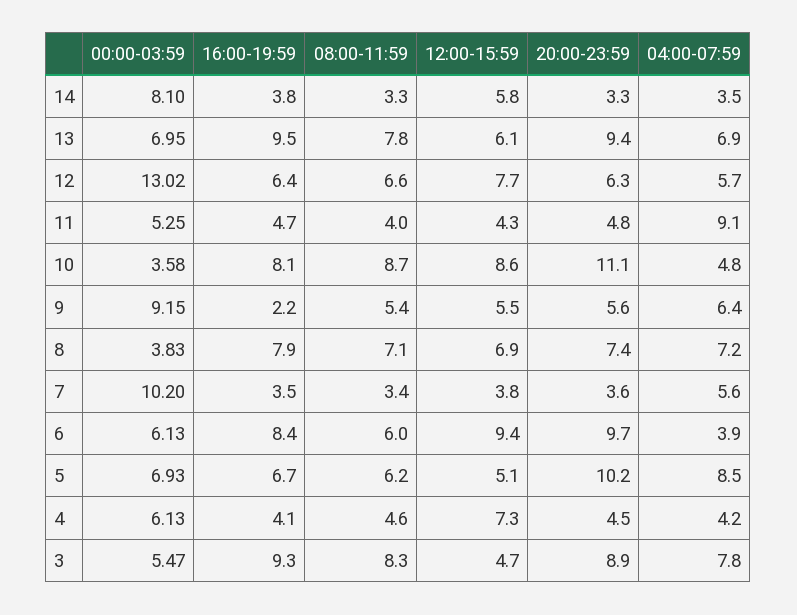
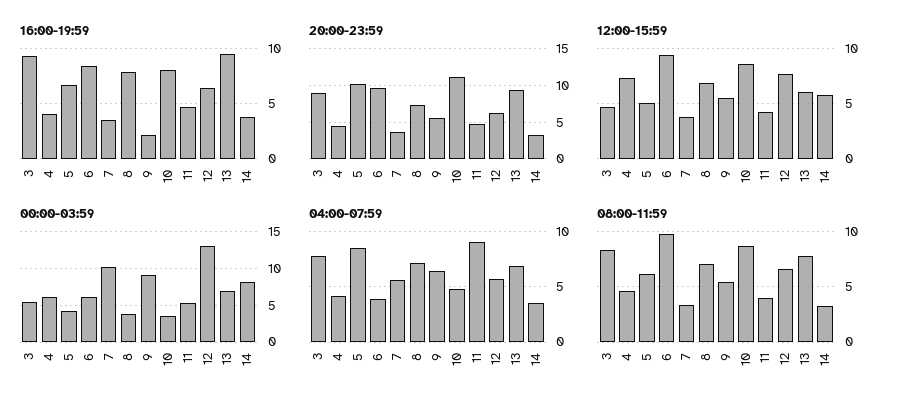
  {
    "00:00-03:59": {
      "14": 8.1,
      "13": 6.95,
      "12": 13.02,
      "11": 5.25,
      "10": 3.58,
      "9": 9.15,
      "8": 3.83,
      "7": 10.2,
      "6": 6.13,
-     "5": 6.93,
+     "5": 4,
      "4": 6.13,
      "3": 5.47
    },
    "16:00-19:59": {
      "14": 3.8,
      "13": 9.5,
      "12": 6.4,
      "11": 4.7,
      "10": 8.1,
      "9": 2.2,
      "8": 7.9,
      "7": 3.5,
      "6": 8.4,
      "5": 6.7,
      "4": 4.1,
      "3": 9.3
    },
    "08:00-11:59": {
      "14": 3.3,
      "13": 7.8,
      "12": 6.6,
      "11": 4,
      "10": 8.7,
      "9": 5.4,
      "8": 7.1,
      "7": 3.4,
-     "6": 6,
+     "6": 10,
      "5": 6.2,
      "4": 4.6,
      "3": 8.3
    },
    "12:00-15:59": {
      "14": 5.8,
      "13": 6.1,
      "12": 7.7,
      "11": 4.3,
      "10": 8.6,
      "9": 5.5,
      "8": 6.9,
      "7": 3.8,
      "6": 9.4,
      "5": 5.1,
      "4": 7.3,
      "3": 4.7
    },
    "20:00-23:59": {
      "14": 3.3,
      "13": 9.4,
      "12": 6.3,
      "11": 4.8,
      "10": 11.1,
      "9": 5.6,
      "8": 7.4,
      "7": 3.6,
      "6": 9.7,
      "5": 10.2,
      "4": 4.5,
      "3": 8.9
    },
    "04:00-07:59": {
      "14": 3.5,
      "13": 6.9,
      "12": 5.7,
      "11": 9.1,
      "10": 4.8,
      "9": 6.4,
      "8": 7.2,
      "7": 5.6,
      "6": 3.9,
      "5": 8.5,
      "4": 4.2,
      "3": 7.8
    }
  }

